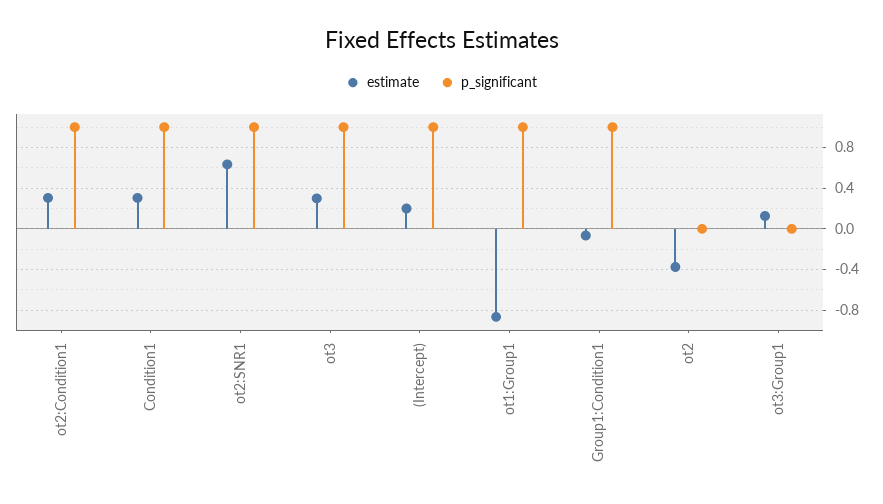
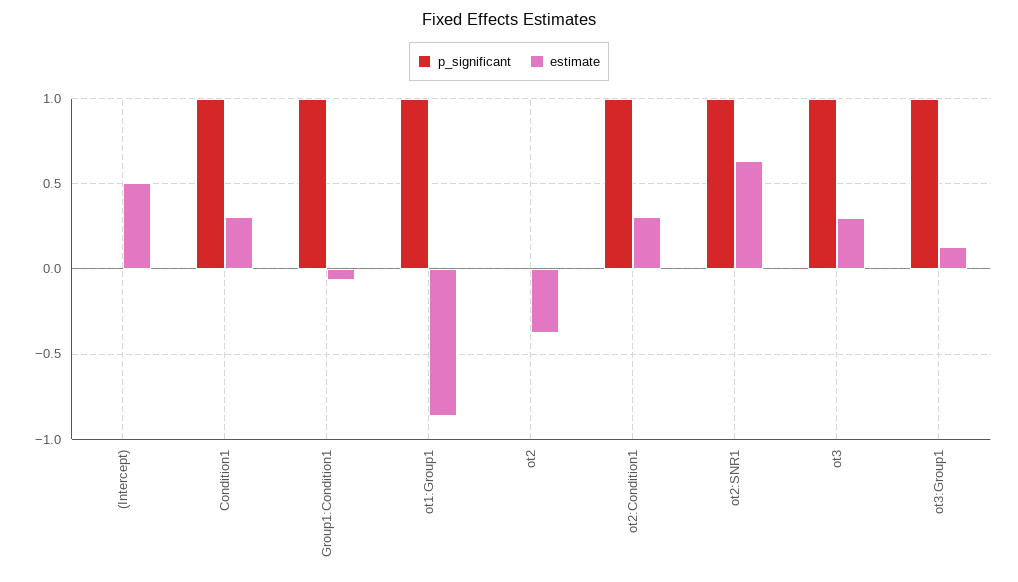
  {
    "estimate": {
      "ot2:Condition1": 0.3,
      "Condition1": 0.3,
      "ot2:SNR1": 0.65,
      "ot3": 0.3,
-     "(Intercept)": 0.2,
+     "(Intercept)": 0.5,
      "ot1:Group1": -0.85,
      "Group1:Condition1": -0.05,
      "ot2": -0.35,
      "ot3:Group1": 0.15
    },
    "p_significant": {
      "ot2:Condition1": 1,
      "Condition1": 1,
      "ot2:SNR1": 1,
      "ot3": 1,
-     "(Intercept)": 1,
+     "(Intercept)": 0,
      "ot1:Group1": 1,
      "Group1:Condition1": 1,
      "ot2": 0,
-     "ot3:Group1": 0
+     "ot3:Group1": 1
    }
  }

